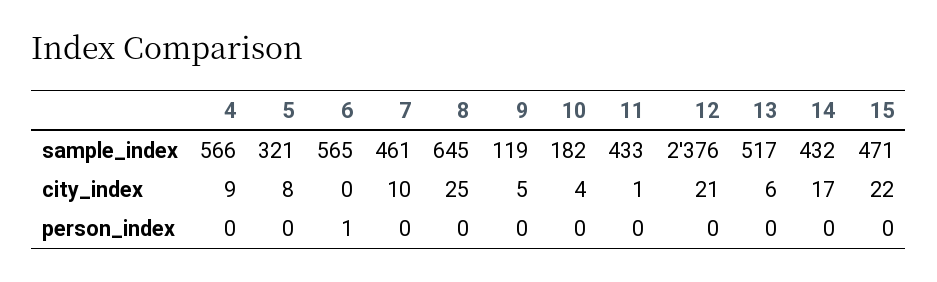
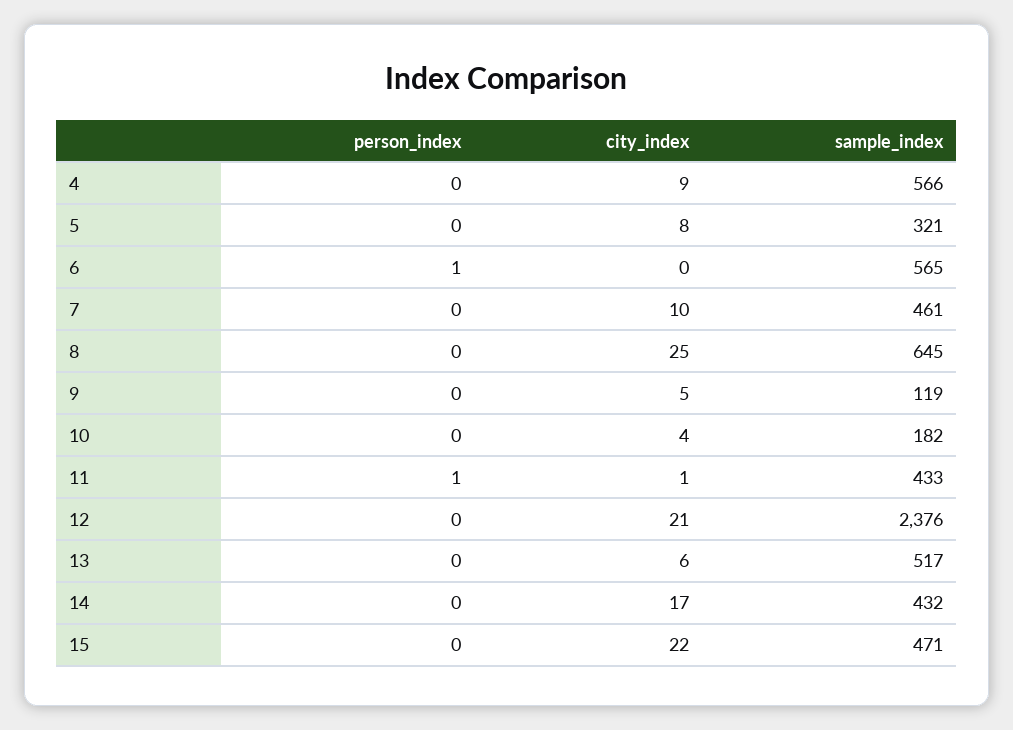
  {
    "4": {
      "sample_index": 566,
      "city_index": 9,
      "person_index": 0
    },
    "5": {
      "sample_index": 321,
      "city_index": 8,
      "person_index": 0
    },
    "6": {
      "sample_index": 565,
      "city_index": 0,
      "person_index": 1
    },
    "7": {
      "sample_index": 461,
      "city_index": 10,
      "person_index": 0
    },
    "8": {
      "sample_index": 645,
      "city_index": 25,
      "person_index": 0
    },
    "9": {
      "sample_index": 119,
      "city_index": 5,
      "person_index": 0
    },
    "10": {
      "sample_index": 182,
      "city_index": 4,
      "person_index": 0
    },
    "11": {
      "sample_index": 433,
      "city_index": 1,
-     "person_index": 0
+     "person_index": 1
    },
    "12": {
      "sample_index": 2376,
      "city_index": 21,
      "person_index": 0
    },
    "13": {
      "sample_index": 517,
      "city_index": 6,
      "person_index": 0
    },
    "14": {
      "sample_index": 432,
      "city_index": 17,
      "person_index": 0
    },
    "15": {
      "sample_index": 471,
      "city_index": 22,
      "person_index": 0
    }
  }

